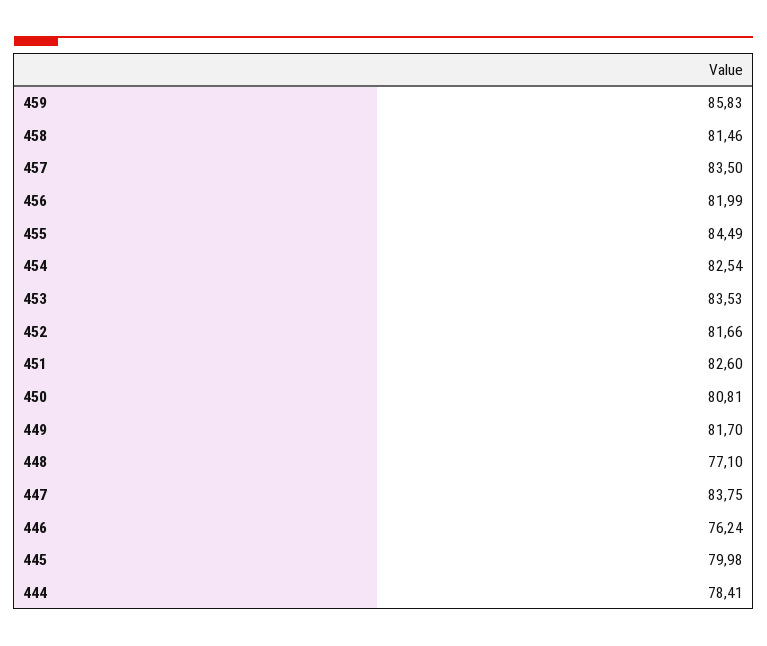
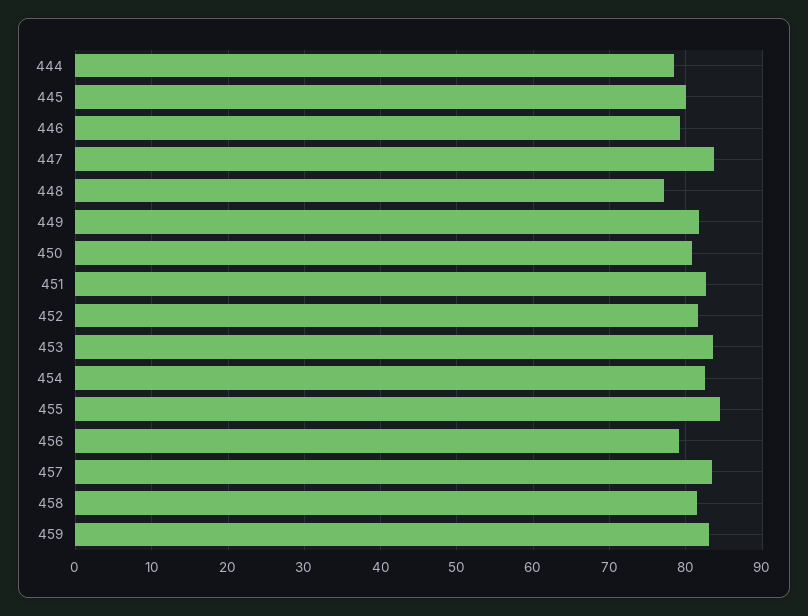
  {
-   "459": 85.83,
+   "459": 83,
    "458": 81.46,
    "457": 83.5,
-   "456": 81.99,
+   "456": 79,
    "455": 84.49,
    "454": 82.54,
    "453": 83.53,
    "452": 81.66,
    "451": 82.6,
    "450": 80.81,
    "449": 81.7,
    "448": 77.1,
    "447": 83.75,
-   "446": 76.24,
+   "446": 79,
    "445": 79.98,
    "444": 78.41
  }

